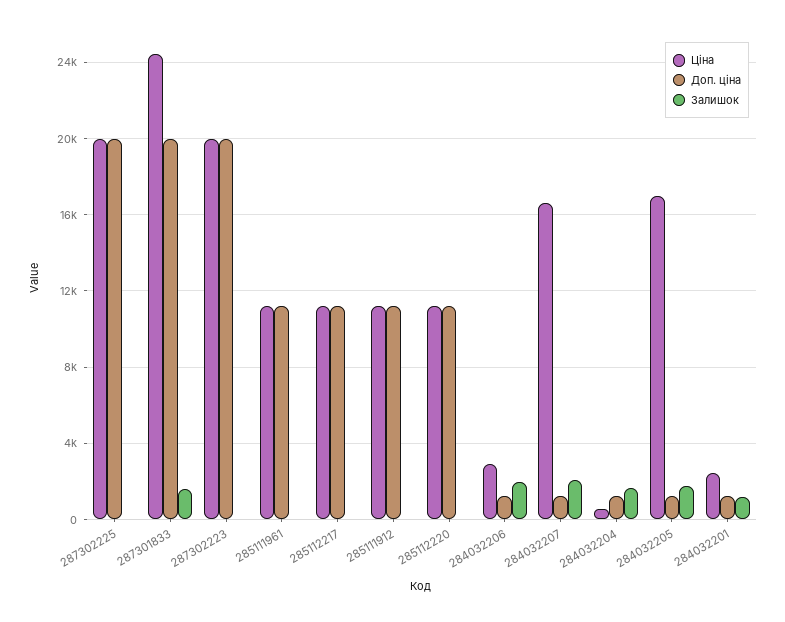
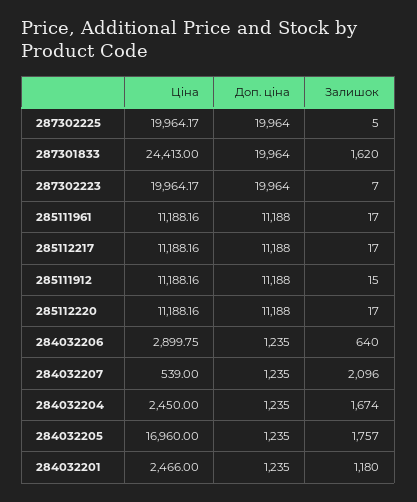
  {
    "Ціна": {
      "287302225": 19964.17,
      "287301833": 24413,
      "287302223": 19964.17,
      "285111961": 11188.16,
      "285112217": 11188.16,
      "285111912": 11188.16,
      "285112220": 11188.16,
      "284032206": 2899.75,
-     "284032207": 16500,
+     "284032207": 539,
-     "284032204": 500,
+     "284032204": 2450,
      "284032205": 16960,
      "284032201": 2466
    },
    "Доп. ціна": {
      "287302225": 19964,
      "287301833": 19964,
      "287302223": 19964,
      "285111961": 11188,
      "285112217": 11188,
      "285111912": 11188,
      "285112220": 11188,
      "284032206": 1235,
      "284032207": 1235,
      "284032204": 1235,
      "284032205": 1235,
      "284032201": 1235
    },
    "Залишок": {
      "287302225": 5,
      "287301833": 1620,
      "287302223": 7,
      "285111961": 17,
      "285112217": 17,
      "285111912": 15,
      "285112220": 17,
-     "284032206": 2000,
+     "284032206": 640,
      "284032207": 2096,
      "284032204": 1674,
      "284032205": 1757,
      "284032201": 1180
    }
  }

